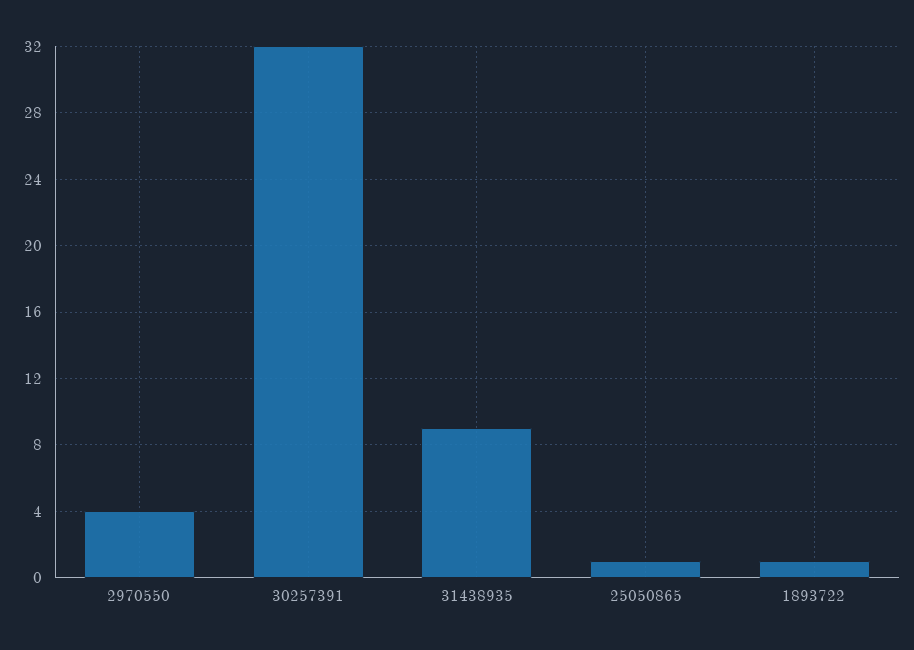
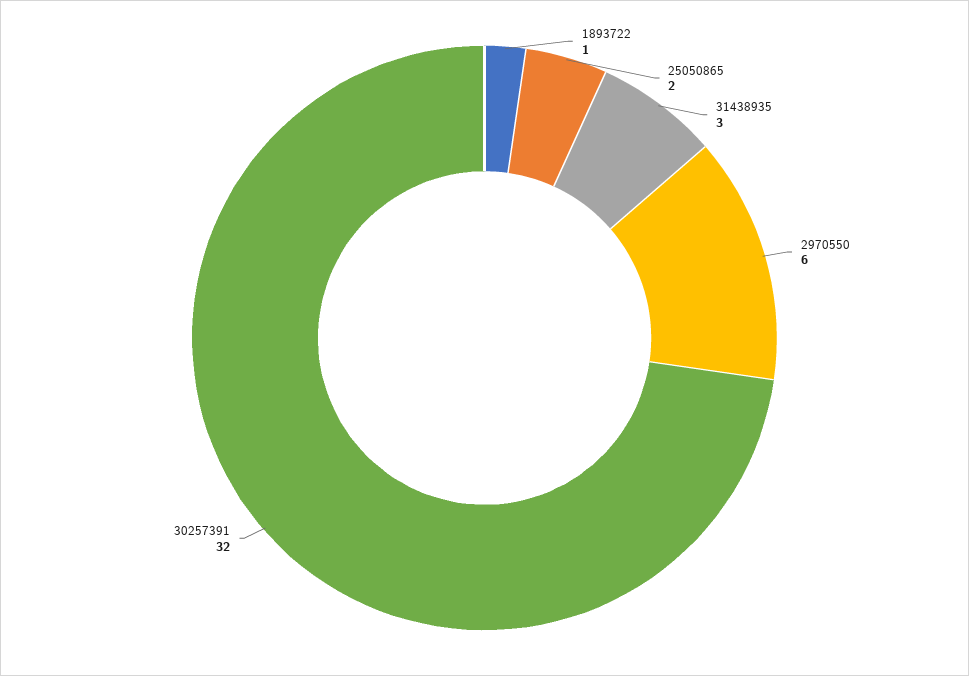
  {
-   "2970550": 4,
+   "2970550": 6,
    "30257391": 32,
-   "31438935": 9,
+   "31438935": 3,
-   "25050865": 1,
+   "25050865": 2,
    "1893722": 1
  }

